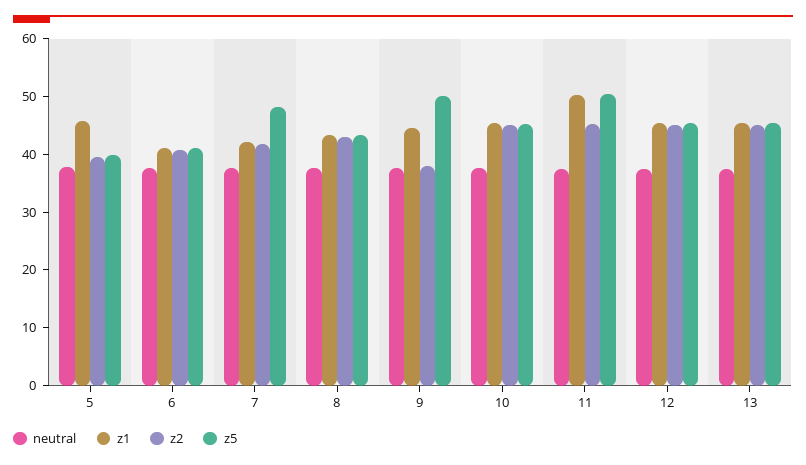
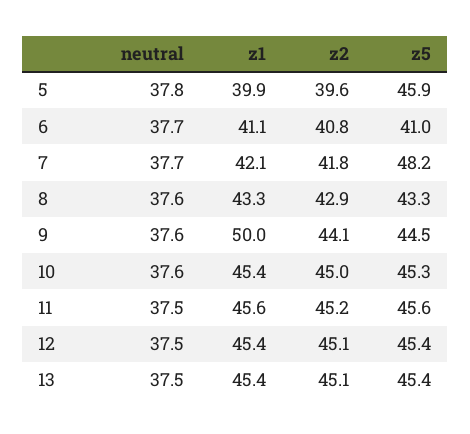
  {
    "neutral": {
      "5": 37.8,
      "6": 37.7,
      "7": 37.7,
      "8": 37.6,
      "9": 37.6,
      "10": 37.6,
      "11": 37.5,
      "12": 37.5,
      "13": 37.5
    },
    "z1": {
-     "5": 46,
+     "5": 39.9,
      "6": 41.1,
      "7": 42.1,
      "8": 43.3,
-     "9": 44,
+     "9": 50,
      "10": 45.4,
-     "11": 50,
+     "11": 45.6,
      "12": 45.4,
      "13": 45.4
    },
    "z2": {
      "5": 39.6,
      "6": 40.8,
      "7": 41.8,
      "8": 42.9,
-     "9": 38,
+     "9": 44.1,
      "10": 45,
      "11": 45.2,
      "12": 45.1,
      "13": 45.1
    },
    "z5": {
-     "5": 40,
+     "5": 45.9,
      "6": 41,
      "7": 48.2,
      "8": 43.3,
-     "9": 50,
+     "9": 44.5,
      "10": 45.3,
-     "11": 50,
+     "11": 45.6,
      "12": 45.4,
      "13": 45.4
    }
  }

